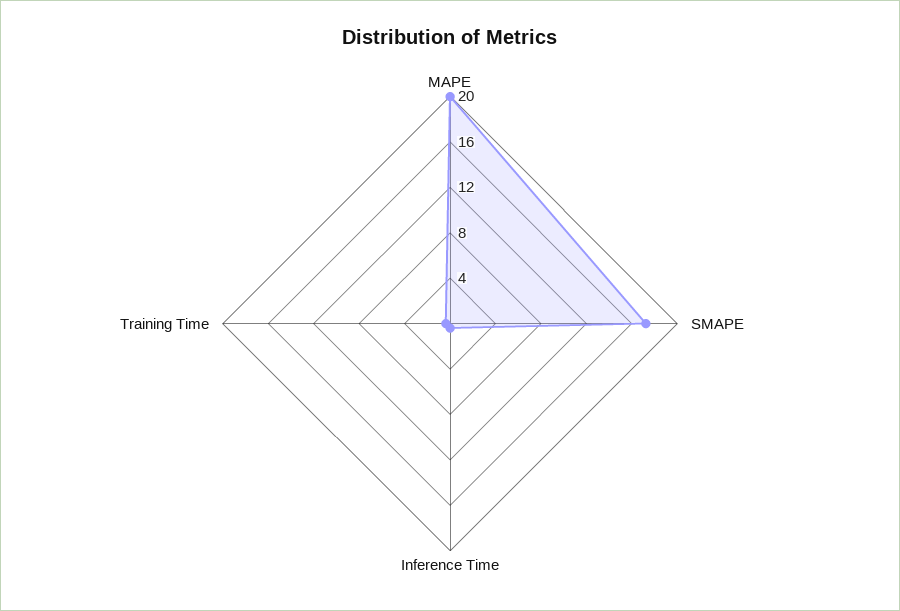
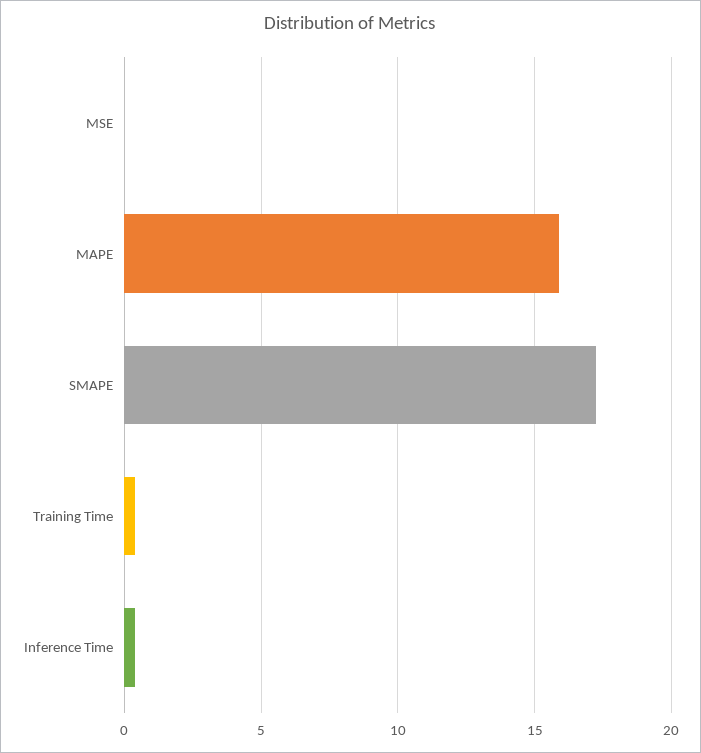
  {
-   "MAPE": 20,
+   "MAPE": 16,
    "SMAPE": 17.5,
    "Inference Time": 0.5,
-   "Training Time": 0.5
+   "Training Time": 0.5,
+   "MSE": 0
  }

